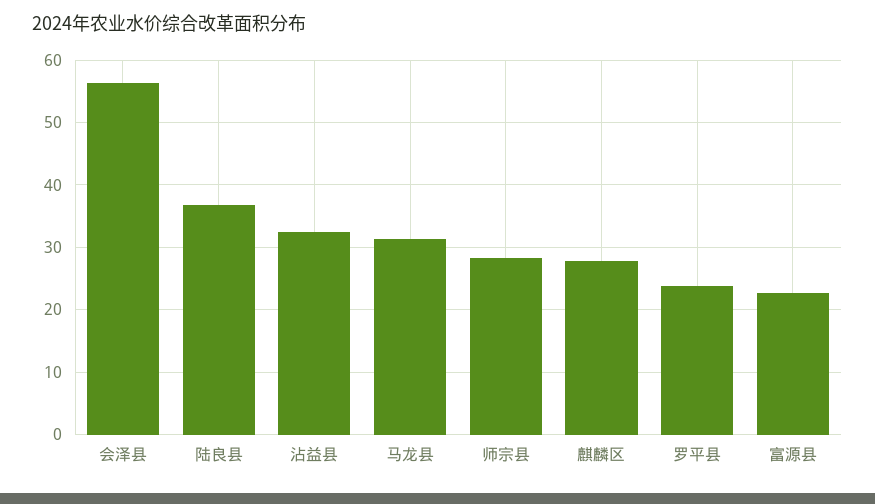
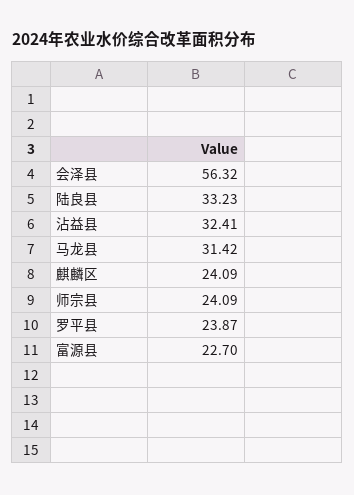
  {
    "会泽县": 56.32,
-   "陆良县": 37,
+   "陆良县": 33.23,
    "沾益县": 32.41,
    "马龙县": 31.42,
-   "师宗县": 28,
+   "师宗县": 24.09,
-   "麒麟区": 28,
+   "麒麟区": 24.09,
    "罗平县": 23.87,
    "富源县": 22.7
  }

